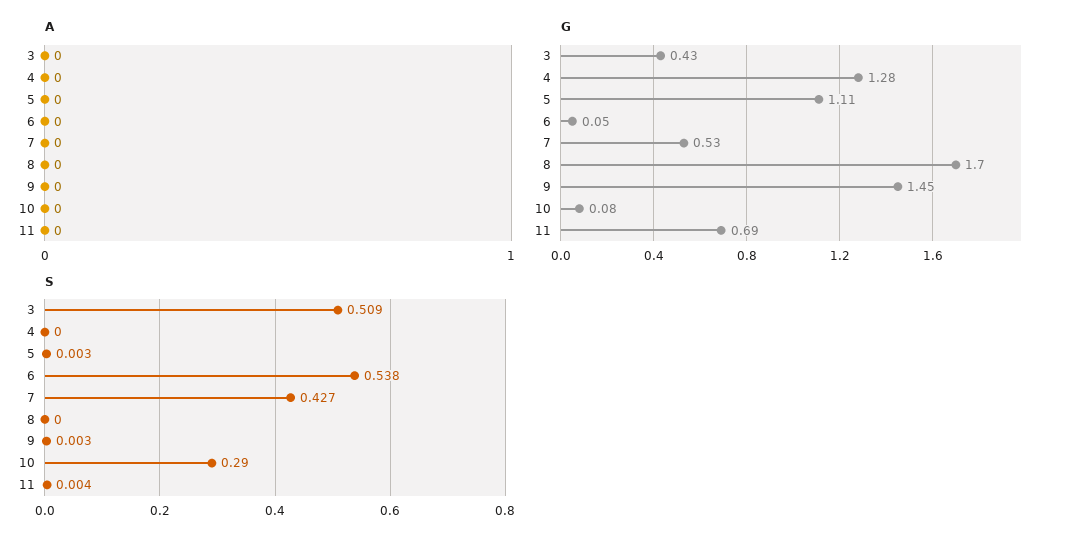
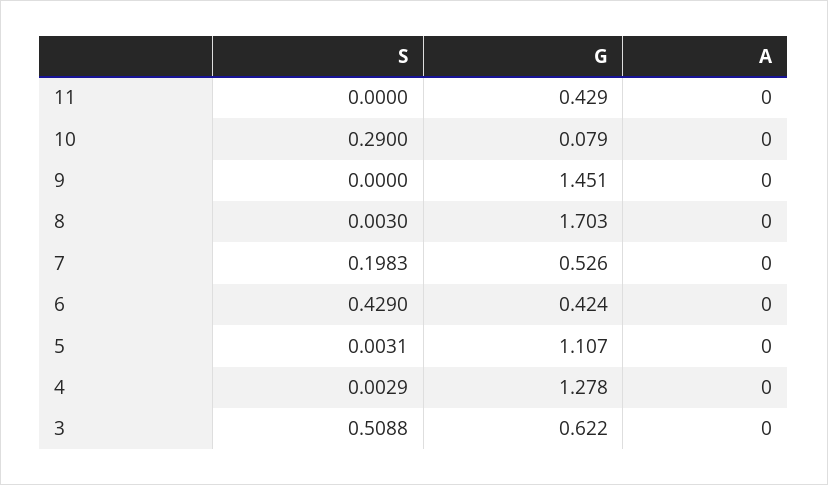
  {
    "A": {
      "3": 0,
      "4": 0,
      "5": 0,
      "6": 0,
      "7": 0,
      "8": 0,
      "9": 0,
      "10": 0,
      "11": 0
    },
    "G": {
-     "3": 0.43,
+     "3": 0.622,
      "4": 1.278,
      "5": 1.107,
-     "6": 0.05,
+     "6": 0.424,
      "7": 0.526,
      "8": 1.703,
      "9": 1.451,
      "10": 0.079,
-     "11": 0.69
+     "11": 0.429
    },
    "S": {
      "3": 0.5088,
-     "4": 0,
+     "4": 0.0029,
      "5": 0.0031,
-     "6": 0.538,
+     "6": 0.429,
-     "7": 0.427,
+     "7": 0.1983,
-     "8": 0,
+     "8": 0.003,
-     "9": 0.003,
+     "9": 0,
      "10": 0.29,
-     "11": 0.004
+     "11": 0
    }
  }

